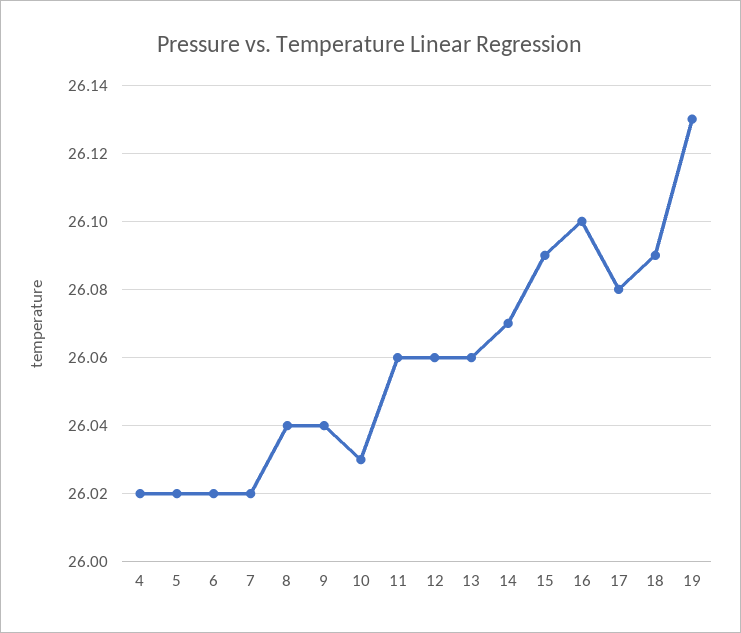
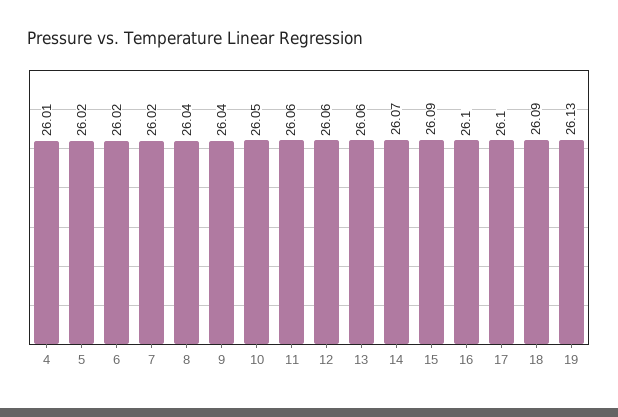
  {
-   "4": 26.02,
+   "4": 26.01,
    "5": 26.02,
    "6": 26.02,
    "7": 26.02,
    "8": 26.04,
    "9": 26.04,
-   "10": 26.03,
+   "10": 26.05,
    "11": 26.06,
    "12": 26.06,
    "13": 26.06,
    "14": 26.07,
    "15": 26.09,
    "16": 26.1,
-   "17": 26.08,
+   "17": 26.1,
    "18": 26.09,
    "19": 26.13
  }

